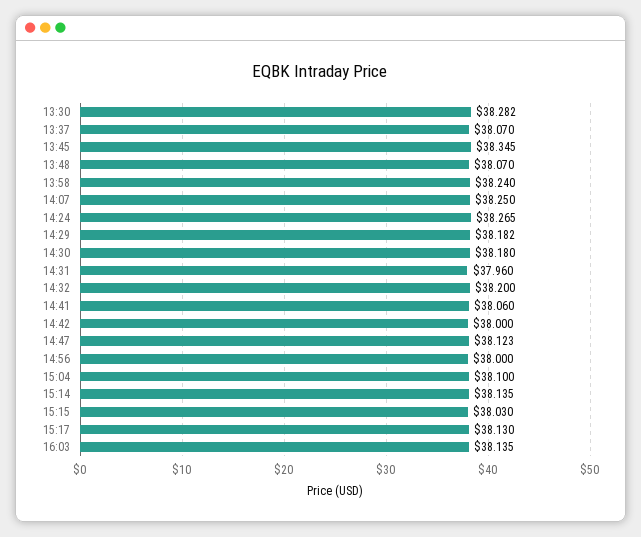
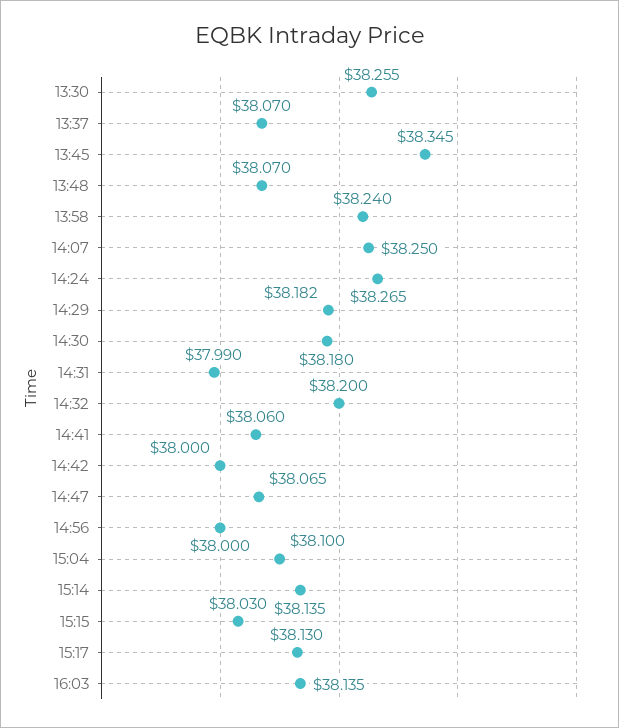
  {
-   "13:30": 38.282,
+   "13:30": 38.255,
    "13:37": 38.07,
    "13:45": 38.345,
    "13:48": 38.07,
    "13:58": 38.24,
    "14:07": 38.25,
    "14:24": 38.265,
    "14:29": 38.182,
    "14:30": 38.18,
-   "14:31": 37.96,
+   "14:31": 37.99,
    "14:32": 38.2,
    "14:41": 38.06,
    "14:42": 38,
-   "14:47": 38.123,
+   "14:47": 38.065,
    "14:56": 38,
    "15:04": 38.1,
    "15:14": 38.135,
    "15:15": 38.03,
    "15:17": 38.13,
    "16:03": 38.135
  }

